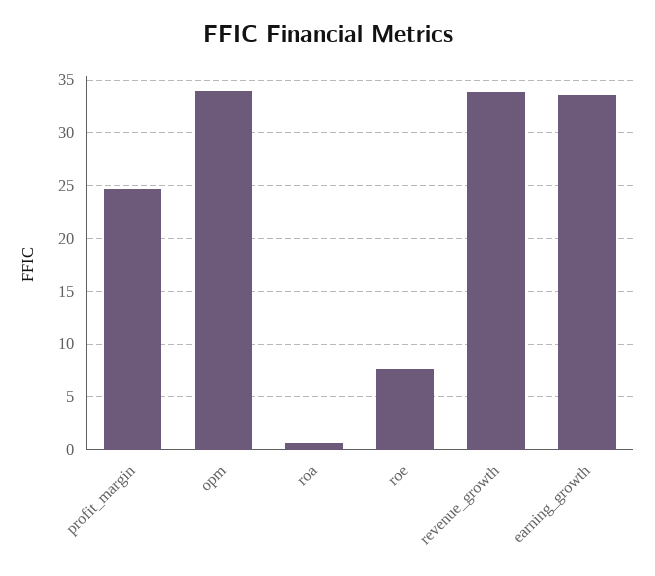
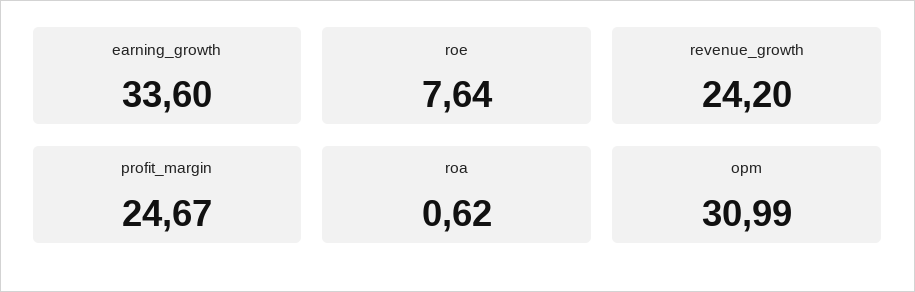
  {
    "profit_margin": 24.67,
-   "opm": 34,
+   "opm": 30.99,
    "roa": 0.62,
    "roe": 7.64,
-   "revenue_growth": 34,
+   "revenue_growth": 24.2,
    "earning_growth": 33.6
  }

